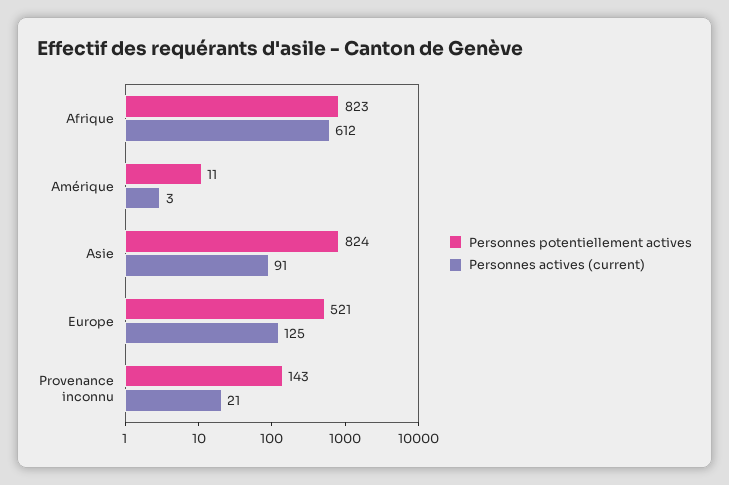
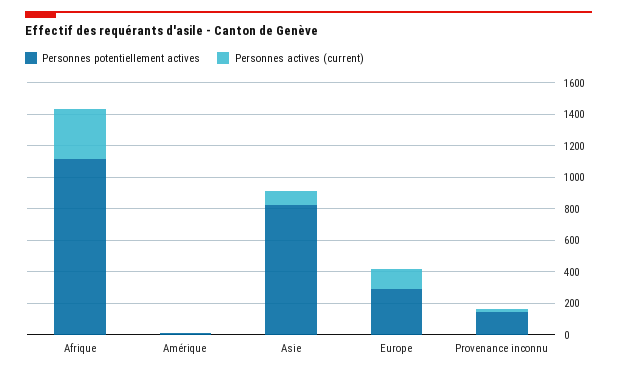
  {
    "Personnes potentiellement actives": {
-     "Afrique": 823,
+     "Afrique": 1100,
      "Amérique": 11,
      "Asie": 824,
-     "Europe": 521,
+     "Europe": 300,
      "Provenance inconnu": 143
    },
    "Personnes actives (current)": {
-     "Afrique": 612,
+     "Afrique": 300,
      "Amérique": 3,
      "Asie": 91,
      "Europe": 125,
      "Provenance inconnu": 21
    }
  }

